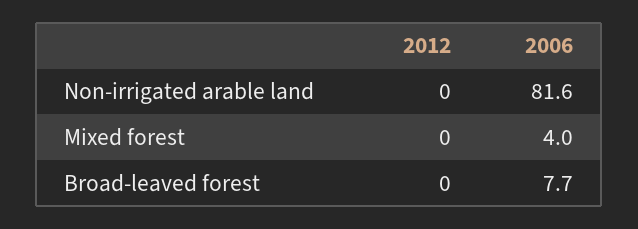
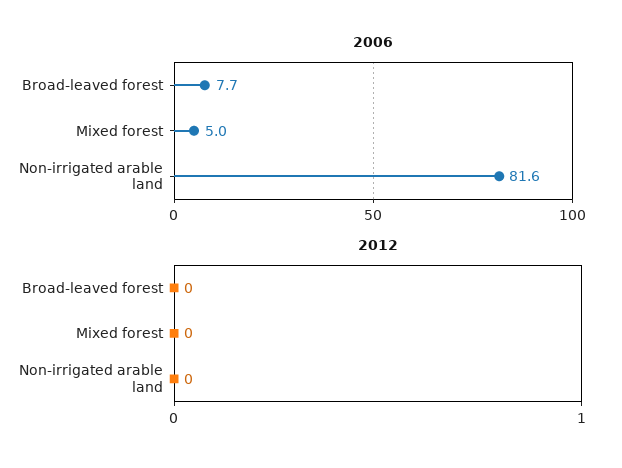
  {
    "2012": {
      "Non-irrigated arable land": 0,
      "Mixed forest": 0,
      "Broad-leaved forest": 0
    },
    "2006": {
      "Non-irrigated arable land": 81.6,
-     "Mixed forest": 4,
+     "Mixed forest": 5,
      "Broad-leaved forest": 7.7
    }
  }

